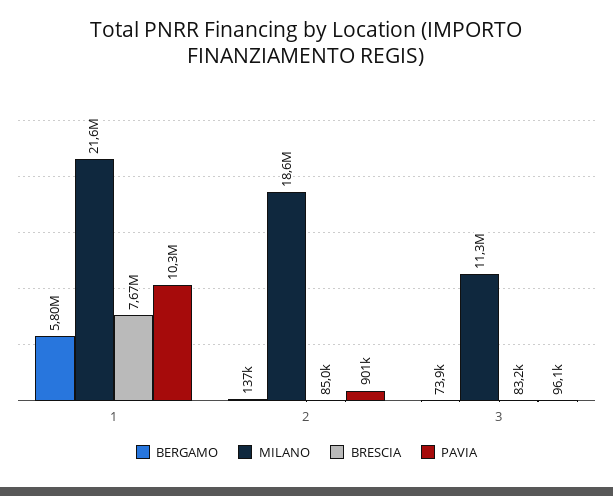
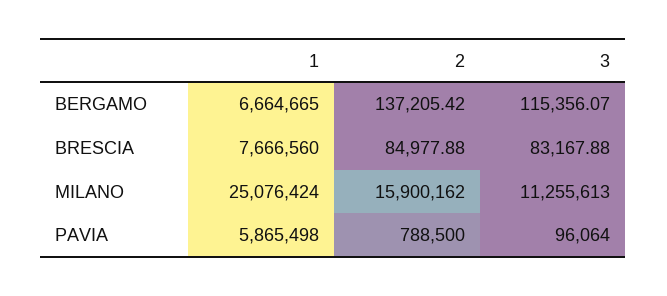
  {
    "BERGAMO": {
-     "1": 5800000,
+     "1": 6664665,
      "2": 137205.42,
-     "3": 73900
+     "3": 115356.07
    },
    "MILANO": {
-     "1": 21600000,
+     "1": 25076424,
-     "2": 18600000,
+     "2": 15900162,
      "3": 11255613
    },
    "BRESCIA": {
      "1": 7666560,
      "2": 84977.88,
      "3": 83167.88
    },
    "PAVIA": {
-     "1": 10300000,
+     "1": 5865498,
-     "2": 901000,
+     "2": 788500,
      "3": 96064
    }
  }

